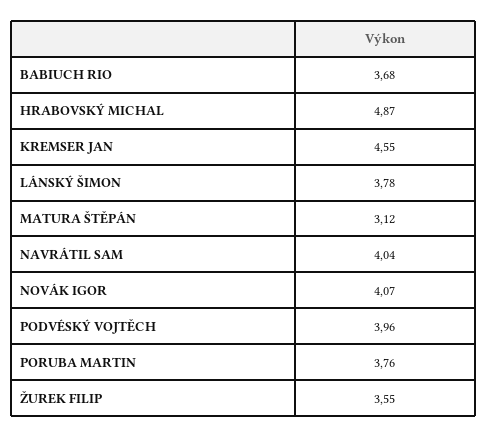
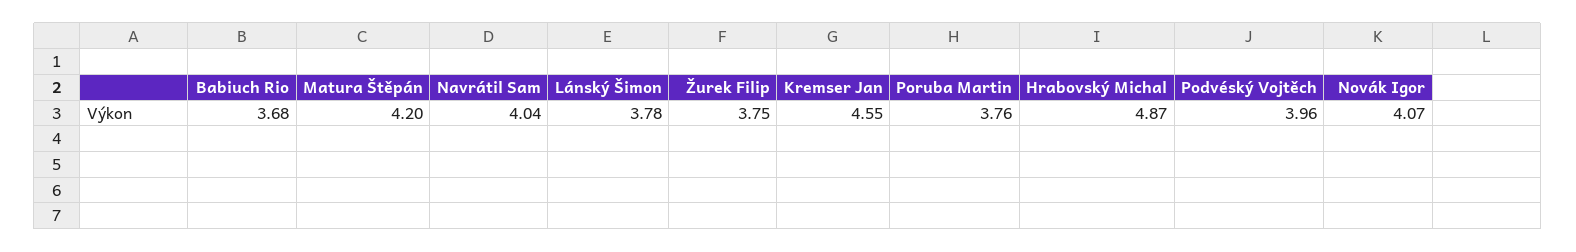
  {
    "BABIUCH RIO": 3.68,
    "HRABOVSKÝ MICHAL": 4.87,
    "KREMSER JAN": 4.55,
    "LÁNSKÝ ŠIMON": 3.78,
-   "MATURA ŠTĚPÁN": 3.12,
+   "MATURA ŠTĚPÁN": 4.2,
    "NAVRÁTIL SAM": 4.04,
    "NOVÁK IGOR": 4.07,
    "PODVÉSKÝ VOJTĚCH": 3.96,
    "PORUBA MARTIN": 3.76,
-   "ŽUREK FILIP": 3.55
+   "ŽUREK FILIP": 3.75
  }

